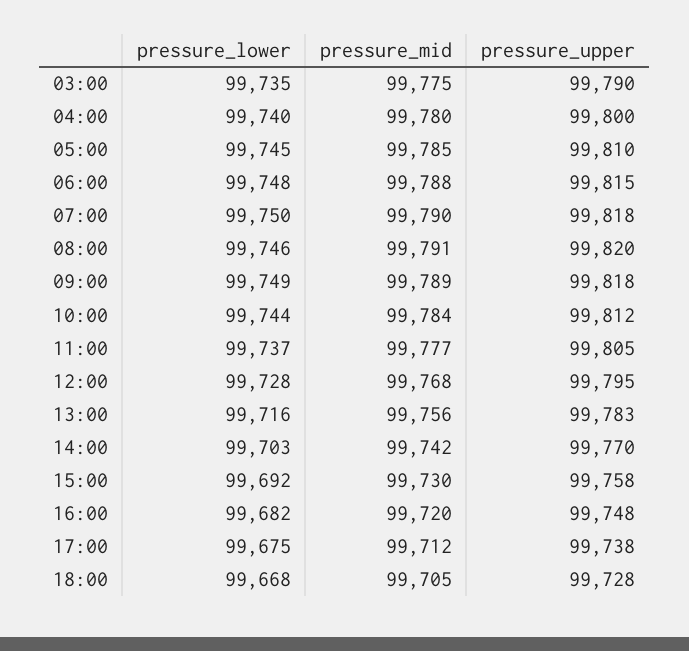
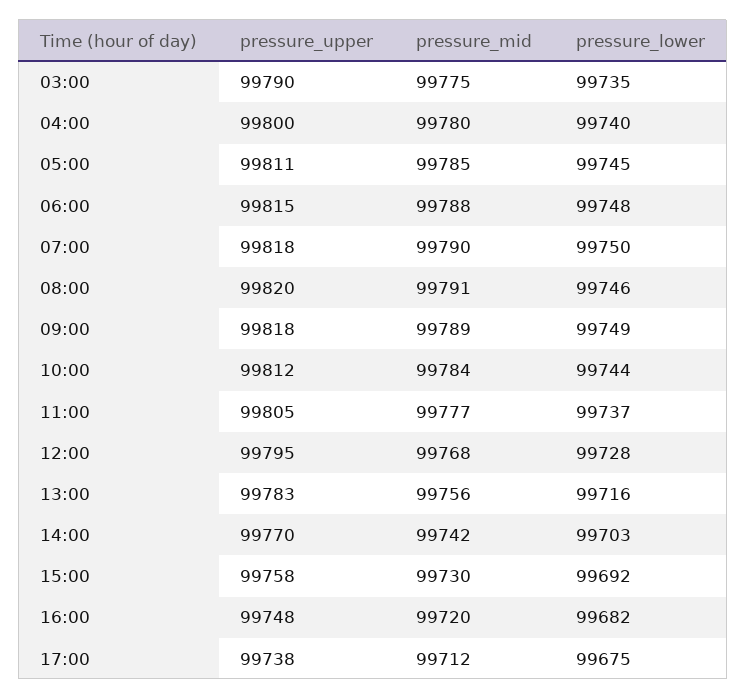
  {
    "pressure_lower": {
      "03:00": 99735,
      "04:00": 99740,
      "05:00": 99745,
      "06:00": 99748,
      "07:00": 99750,
      "08:00": 99746,
      "09:00": 99749,
      "10:00": 99744,
      "11:00": 99737,
      "12:00": 99728,
      "13:00": 99716,
      "14:00": 99703,
      "15:00": 99692,
      "16:00": 99682,
-     "17:00": 99675,
+     "17:00": 99675
-     "18:00": 99668
    },
    "pressure_mid": {
      "03:00": 99775,
      "04:00": 99780,
      "05:00": 99785,
      "06:00": 99788,
      "07:00": 99790,
      "08:00": 99791,
      "09:00": 99789,
      "10:00": 99784,
      "11:00": 99777,
      "12:00": 99768,
      "13:00": 99756,
      "14:00": 99742,
      "15:00": 99730,
      "16:00": 99720,
-     "17:00": 99712,
+     "17:00": 99712
-     "18:00": 99705
    },
    "pressure_upper": {
      "03:00": 99790,
      "04:00": 99800,
-     "05:00": 99810,
+     "05:00": 99811,
      "06:00": 99815,
      "07:00": 99818,
      "08:00": 99820,
      "09:00": 99818,
      "10:00": 99812,
      "11:00": 99805,
      "12:00": 99795,
      "13:00": 99783,
      "14:00": 99770,
      "15:00": 99758,
      "16:00": 99748,
-     "17:00": 99738,
+     "17:00": 99738
-     "18:00": 99728
    }
  }

